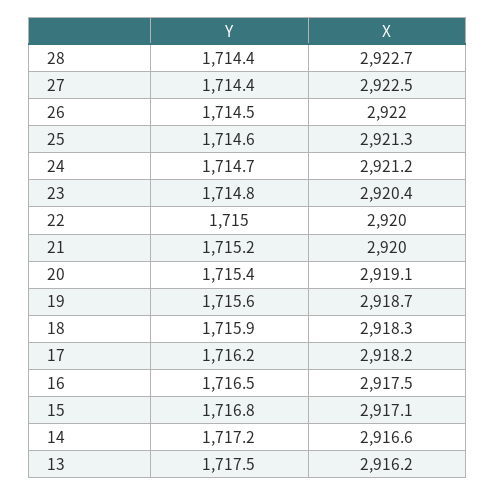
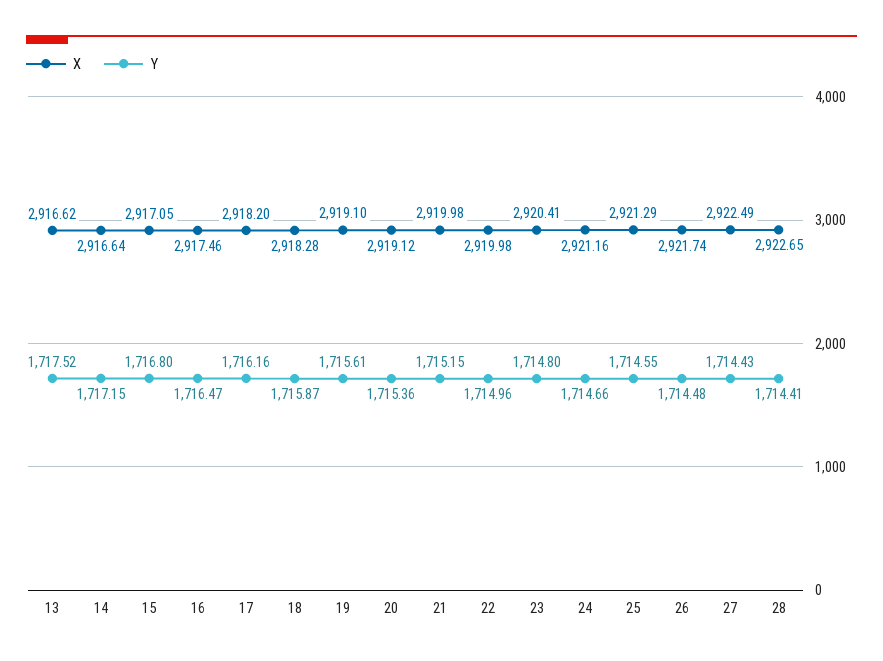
  {
    "Y": {
      "28": 1714.41,
      "27": 1714.43,
      "26": 1714.48,
      "25": 1714.55,
      "24": 1714.66,
      "23": 1714.8,
      "22": 1714.96,
      "21": 1715.15,
      "20": 1715.36,
      "19": 1715.61,
      "18": 1715.87,
      "17": 1716.16,
      "16": 1716.47,
      "15": 1716.8,
      "14": 1717.15,
      "13": 1717.52
    },
    "X": {
      "28": 2922.65,
      "27": 2922.49,
-     "26": 2922,
+     "26": 2921.74,
      "25": 2921.29,
      "24": 2921.16,
      "23": 2920.41,
      "22": 2919.98,
      "21": 2919.98,
      "20": 2919.12,
-     "19": 2918.7,
+     "19": 2919.1,
      "18": 2918.28,
      "17": 2918.2,
      "16": 2917.46,
      "15": 2917.05,
      "14": 2916.64,
-     "13": 2916.2
+     "13": 2916.62
    }
  }

